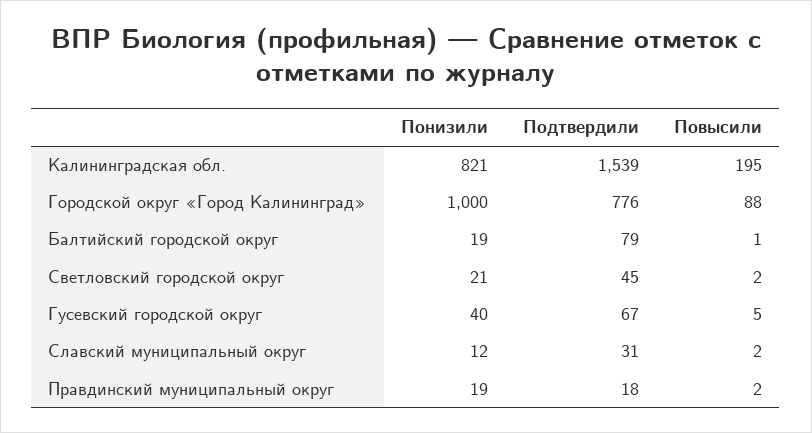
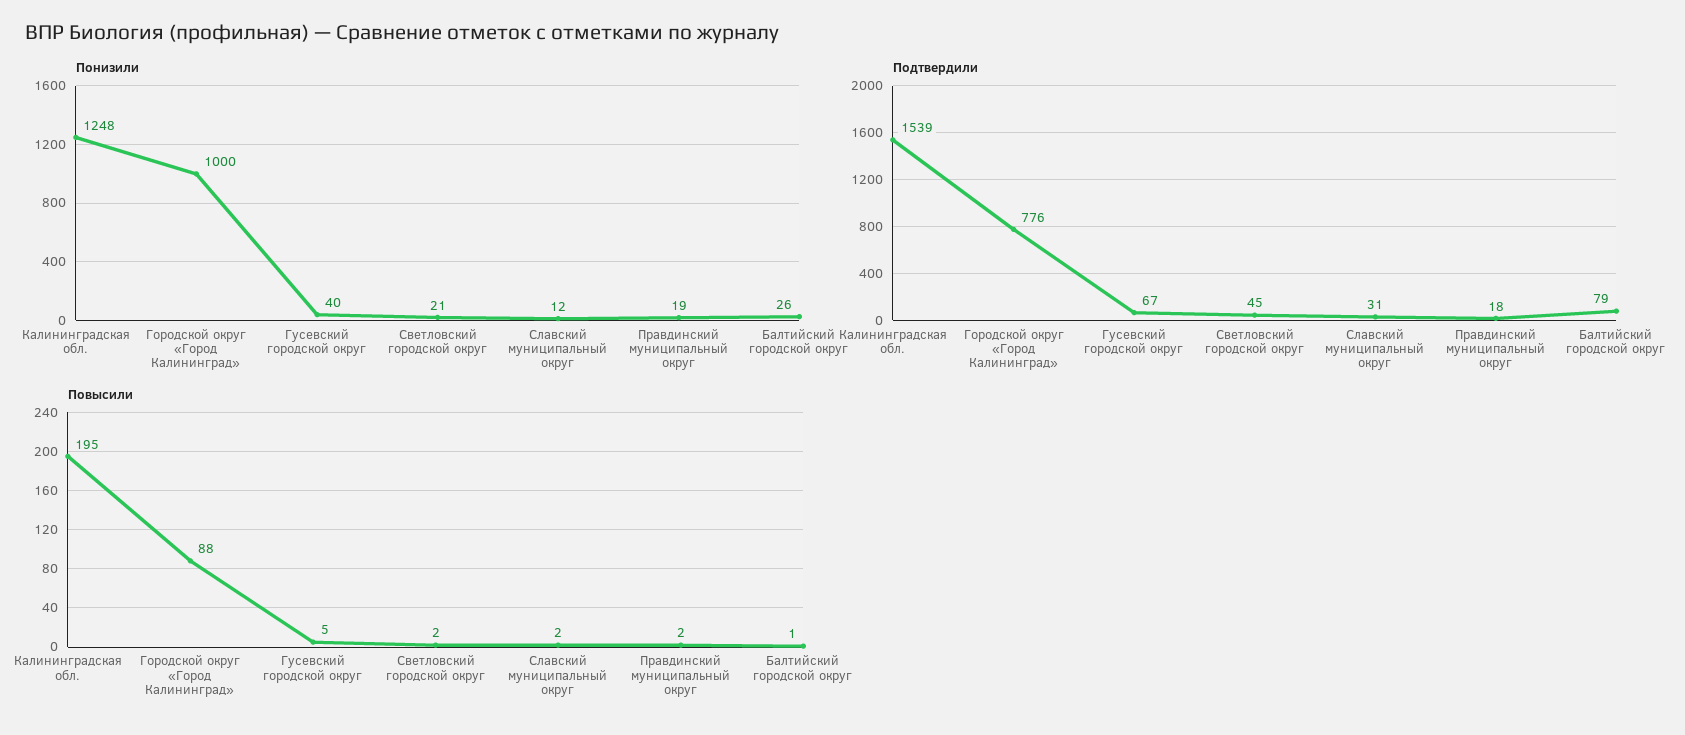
  {
    "Понизили": {
-     "Калининградская обл.": 821,
+     "Калининградская обл.": 1248,
      "Городской округ «Город Калининград»": 1000,
-     "Балтийский городской округ": 19,
+     "Балтийский городской округ": 26,
      "Светловский городской округ": 21,
      "Гусевский городской округ": 40,
      "Славский муниципальный округ": 12,
      "Правдинский муниципальный округ": 19
    },
    "Подтвердили": {
      "Калининградская обл.": 1539,
      "Городской округ «Город Калининград»": 776,
      "Балтийский городской округ": 79,
      "Светловский городской округ": 45,
      "Гусевский городской округ": 67,
      "Славский муниципальный округ": 31,
      "Правдинский муниципальный округ": 18
    },
    "Повысили": {
      "Калининградская обл.": 195,
      "Городской округ «Город Калининград»": 88,
      "Балтийский городской округ": 1,
      "Светловский городской округ": 2,
      "Гусевский городской округ": 5,
      "Славский муниципальный округ": 2,
      "Правдинский муниципальный округ": 2
    }
  }

